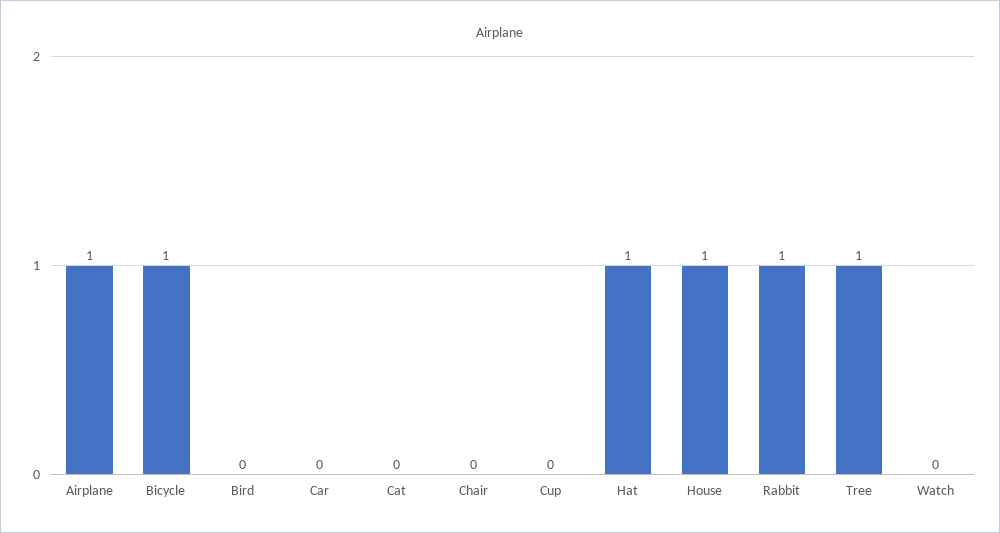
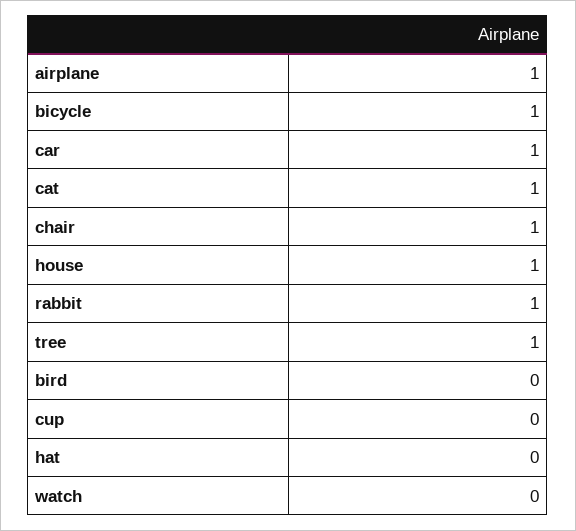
  {
    "Airplane": 1,
    "Bicycle": 1,
    "Bird": 0,
-   "Car": 0,
+   "Car": 1,
-   "Cat": 0,
+   "Cat": 1,
-   "Chair": 0,
+   "Chair": 1,
    "Cup": 0,
-   "Hat": 1,
+   "Hat": 0,
    "House": 1,
    "Rabbit": 1,
    "Tree": 1,
    "Watch": 0
  }

